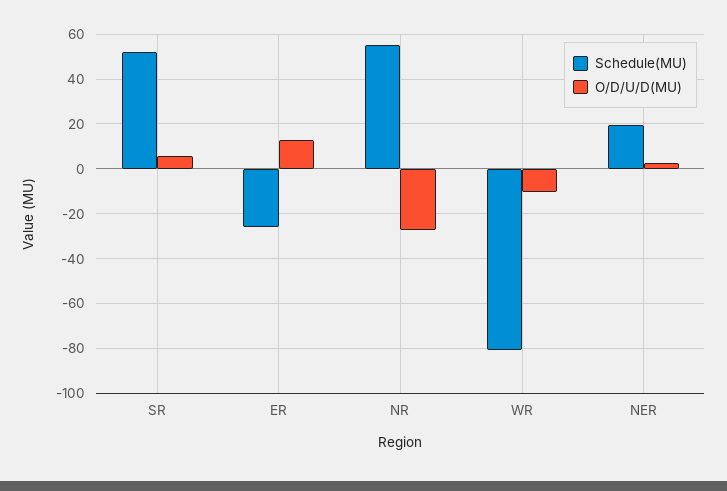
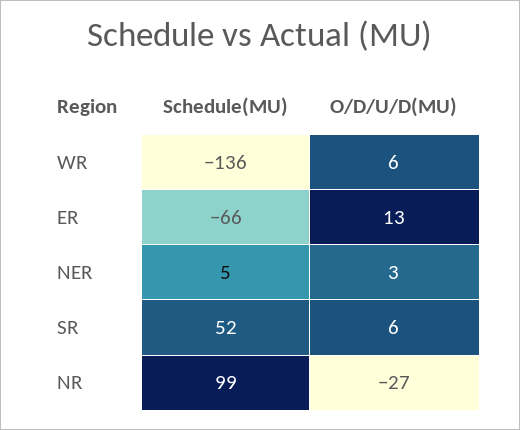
  {
    "Schedule(MU)": {
      "SR": 52,
-     "ER": -25,
+     "ER": -66,
-     "NR": 55,
+     "NR": 99,
-     "WR": -80,
+     "WR": -136,
-     "NER": 20
+     "NER": 5
    },
    "O/D/U/D(MU)": {
      "SR": 6,
      "ER": 13,
      "NR": -27,
-     "WR": -10,
+     "WR": 6,
      "NER": 3
    }
  }

